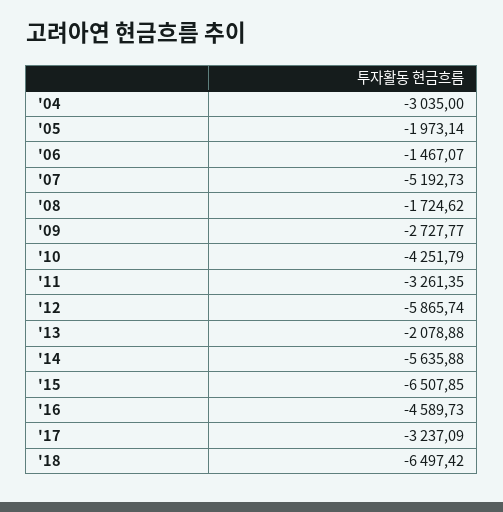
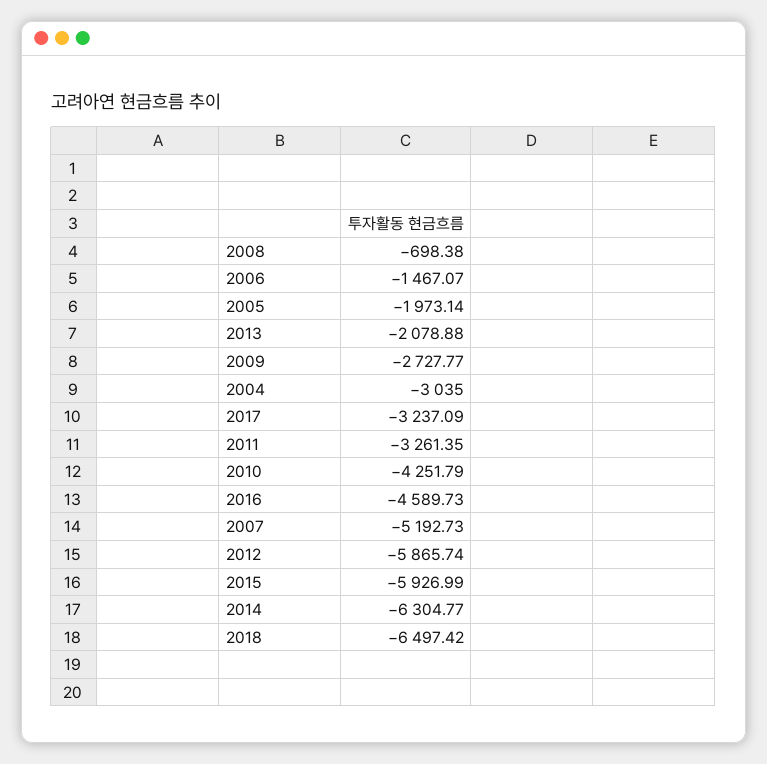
  {
    "'04": -3035,
    "'05": -1973.14,
    "'06": -1467.07,
    "'07": -5192.73,
-   "'08": -1724.62,
+   "'08": -698.38,
    "'09": -2727.77,
    "'10": -4251.79,
    "'11": -3261.35,
    "'12": -5865.74,
    "'13": -2078.88,
-   "'14": -5635.88,
+   "'14": -6304.77,
-   "'15": -6507.85,
+   "'15": -5926.99,
    "'16": -4589.73,
    "'17": -3237.09,
    "'18": -6497.42
  }

